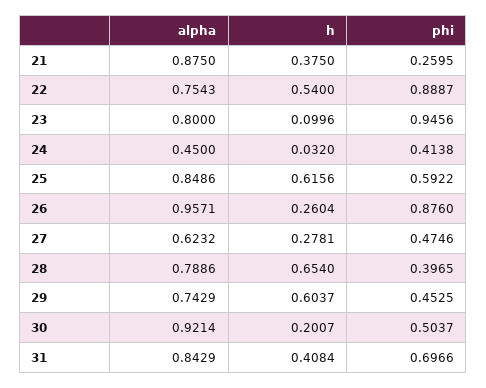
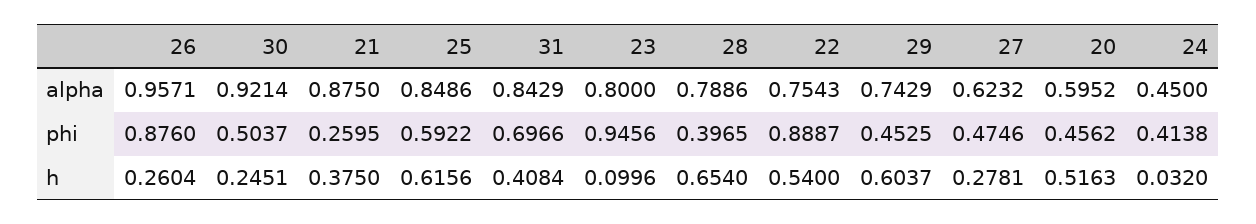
  {
    "alpha": {
      "21": 0.875,
      "22": 0.7543,
      "23": 0.8,
      "24": 0.45,
      "25": 0.8486,
      "26": 0.9571,
      "27": 0.6232,
      "28": 0.7886,
      "29": 0.7429,
      "30": 0.9214,
-     "31": 0.8429
+     "31": 0.8429,
+     "20": 0.5952
    },
    "h": {
      "21": 0.375,
      "22": 0.54,
      "23": 0.0996,
      "24": 0.032,
      "25": 0.6156,
      "26": 0.2604,
      "27": 0.2781,
      "28": 0.654,
      "29": 0.6037,
-     "30": 0.2007,
+     "30": 0.2451,
-     "31": 0.4084
+     "31": 0.4084,
+     "20": 0.5163
    },
    "phi": {
      "21": 0.2595,
      "22": 0.8887,
      "23": 0.9456,
      "24": 0.4138,
      "25": 0.5922,
      "26": 0.876,
      "27": 0.4746,
      "28": 0.3965,
      "29": 0.4525,
      "30": 0.5037,
-     "31": 0.6966
+     "31": 0.6966,
+     "20": 0.4562
    }
  }

